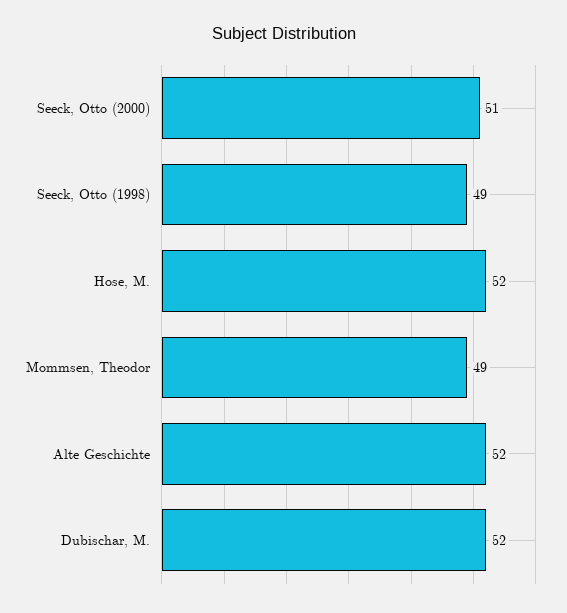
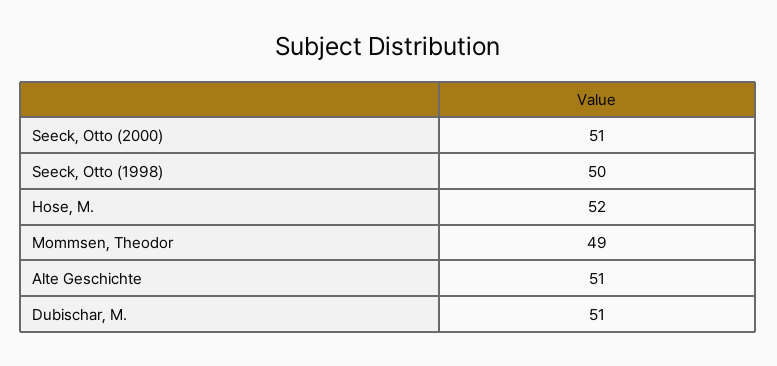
  {
    "Seeck, Otto (2000)": 51,
-   "Seeck, Otto (1998)": 49,
+   "Seeck, Otto (1998)": 50,
    "Hose, M.": 52,
    "Mommsen, Theodor": 49,
-   "Alte Geschichte": 52,
+   "Alte Geschichte": 51,
-   "Dubischar, M.": 52
+   "Dubischar, M.": 51
  }

